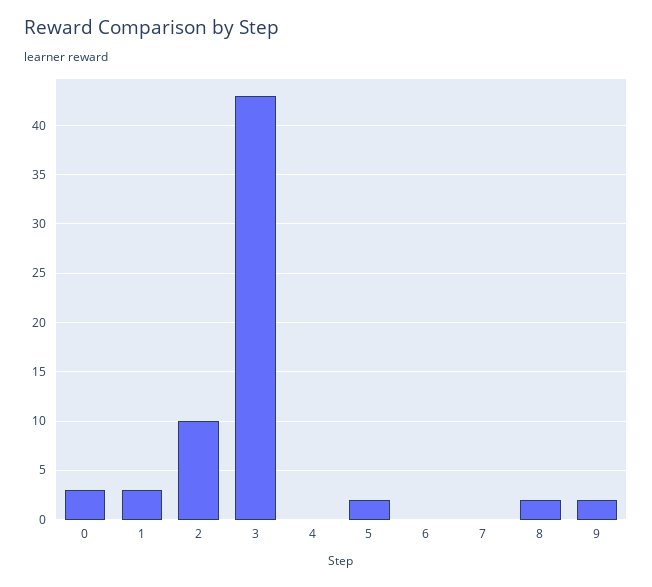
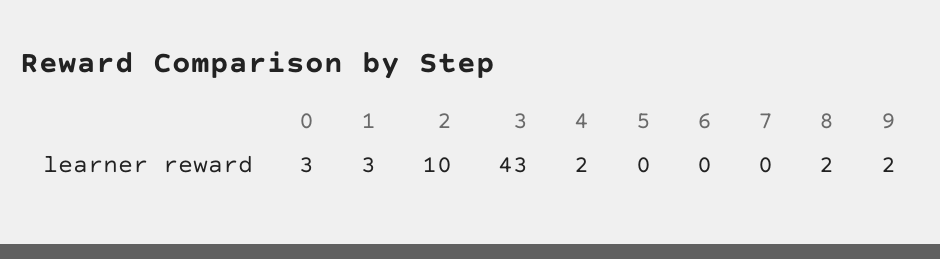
  {
    "0": 3,
    "1": 3,
    "2": 10,
    "3": 43,
-   "4": 0,
+   "4": 2,
-   "5": 2,
+   "5": 0,
    "6": 0,
    "7": 0,
    "8": 2,
    "9": 2
  }

